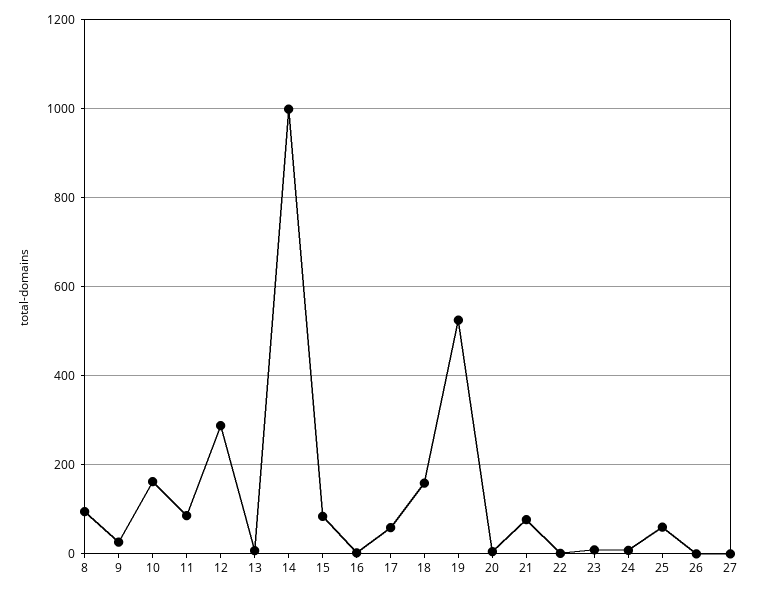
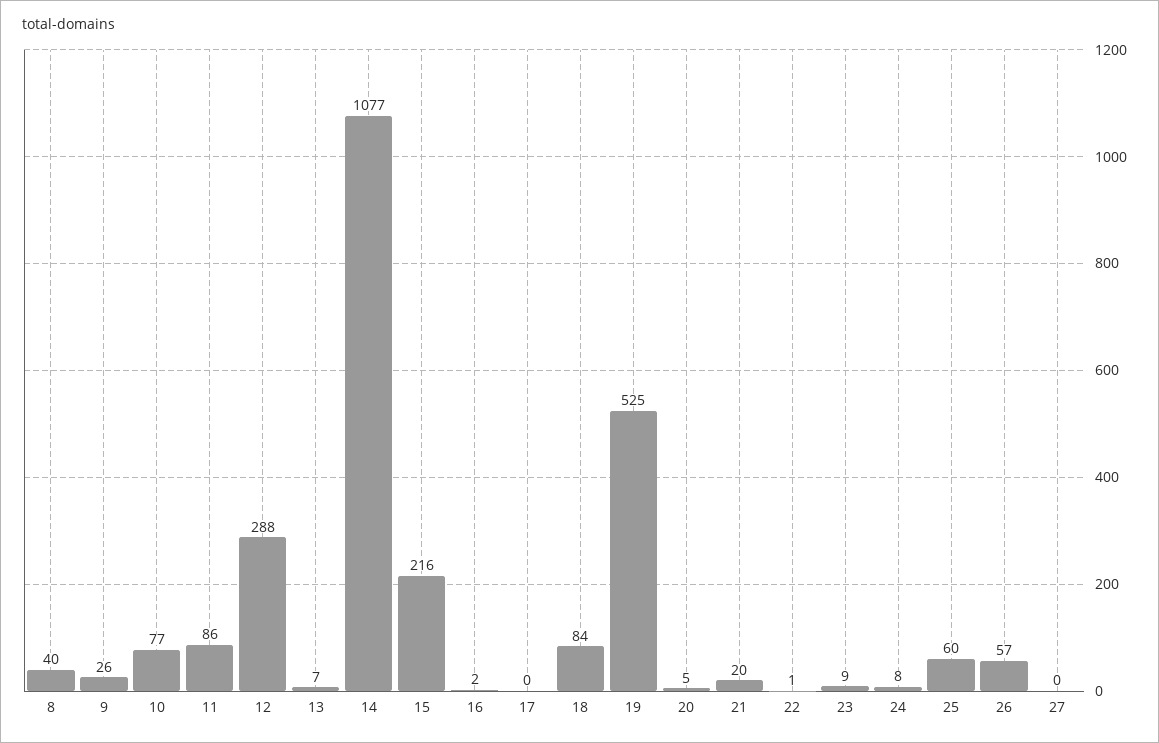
  {
-   "8": 100,
+   "8": 40,
    "9": 26,
-   "10": 160,
+   "10": 77,
    "11": 86,
    "12": 288,
    "13": 7,
-   "14": 1000,
+   "14": 1077,
-   "15": 80,
+   "15": 216,
    "16": 2,
-   "17": 60,
+   "17": 0,
-   "18": 160,
+   "18": 84,
    "19": 525,
    "20": 5,
-   "21": 80,
+   "21": 20,
    "22": 1,
    "23": 9,
    "24": 8,
    "25": 60,
-   "26": 0,
+   "26": 57,
    "27": 0
  }

